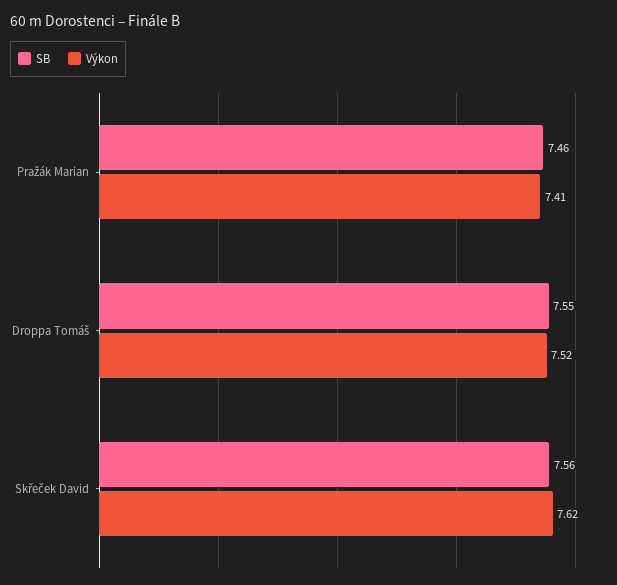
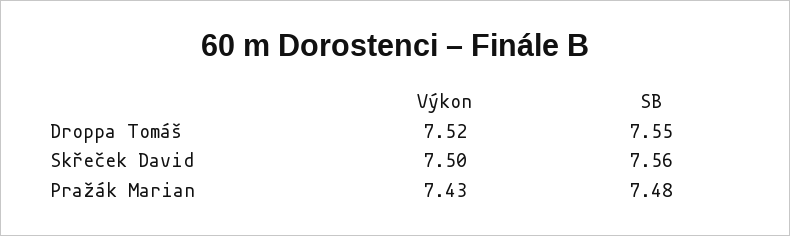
  {
    "SB": {
-     "Pražák Marian": 7.46,
+     "Pražák Marian": 7.48,
      "Droppa Tomáš": 7.55,
      "Skřeček David": 7.56
    },
    "Výkon": {
-     "Pražák Marian": 7.41,
+     "Pražák Marian": 7.43,
      "Droppa Tomáš": 7.52,
-     "Skřeček David": 7.62
+     "Skřeček David": 7.5
    }
  }

